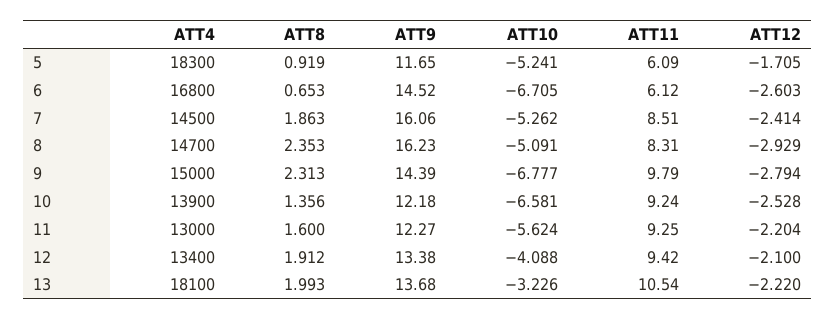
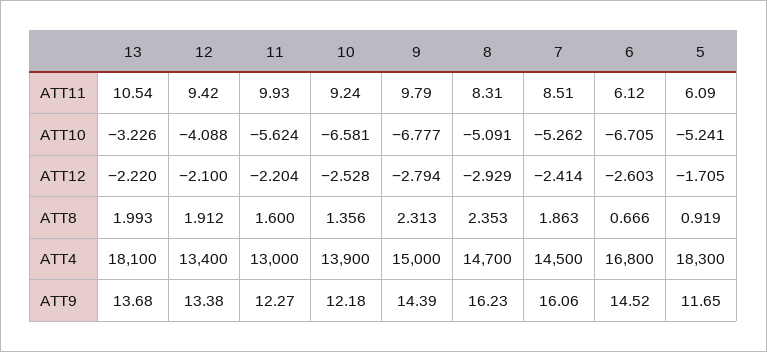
  {
    "ATT4": {
      "5": 18300,
      "6": 16800,
      "7": 14500,
      "8": 14700,
      "9": 15000,
      "10": 13900,
      "11": 13000,
      "12": 13400,
      "13": 18100
    },
    "ATT8": {
      "5": 0.919,
-     "6": 0.653,
+     "6": 0.666,
      "7": 1.863,
      "8": 2.353,
      "9": 2.313,
      "10": 1.356,
      "11": 1.6,
      "12": 1.912,
      "13": 1.993
    },
    "ATT9": {
      "5": 11.65,
      "6": 14.52,
      "7": 16.06,
      "8": 16.23,
      "9": 14.39,
      "10": 12.18,
      "11": 12.27,
      "12": 13.38,
      "13": 13.68
    },
    "ATT10": {
      "5": -5.241,
      "6": -6.705,
      "7": -5.262,
      "8": -5.091,
      "9": -6.777,
      "10": -6.581,
      "11": -5.624,
      "12": -4.088,
      "13": -3.226
    },
    "ATT11": {
      "5": 6.09,
      "6": 6.12,
      "7": 8.51,
      "8": 8.31,
      "9": 9.79,
      "10": 9.24,
-     "11": 9.25,
+     "11": 9.93,
      "12": 9.42,
      "13": 10.54
    },
    "ATT12": {
      "5": -1.705,
      "6": -2.603,
      "7": -2.414,
      "8": -2.929,
      "9": -2.794,
      "10": -2.528,
      "11": -2.204,
      "12": -2.1,
      "13": -2.22
    }
  }

